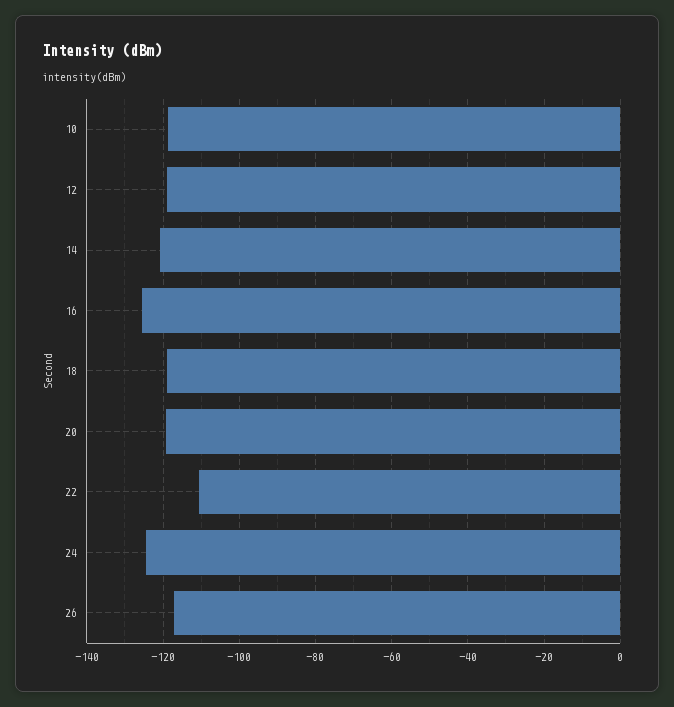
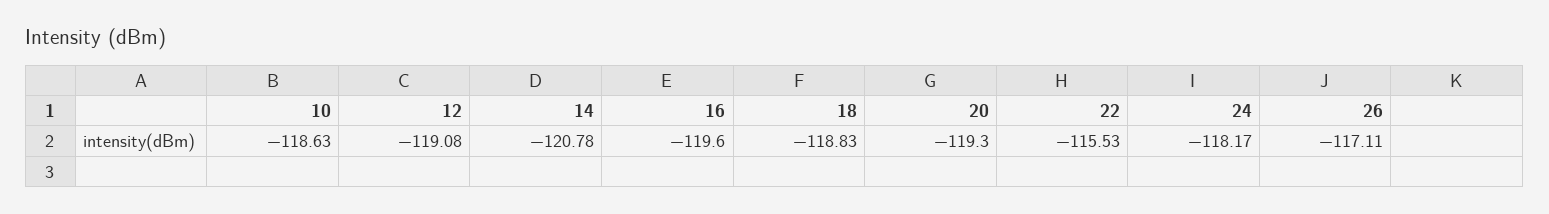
  {
    "10": -118.63,
    "12": -119.08,
    "14": -120.78,
-   "16": -126,
+   "16": -119.6,
    "18": -118.83,
    "20": -119.3,
-   "22": -110,
+   "22": -115.53,
-   "24": -124,
+   "24": -118.17,
    "26": -117.11
  }

